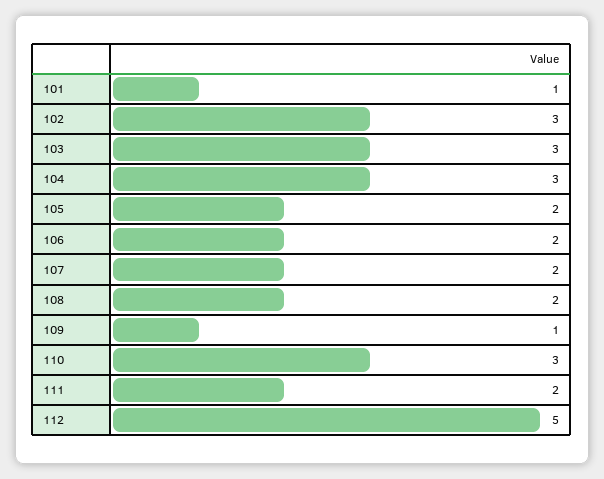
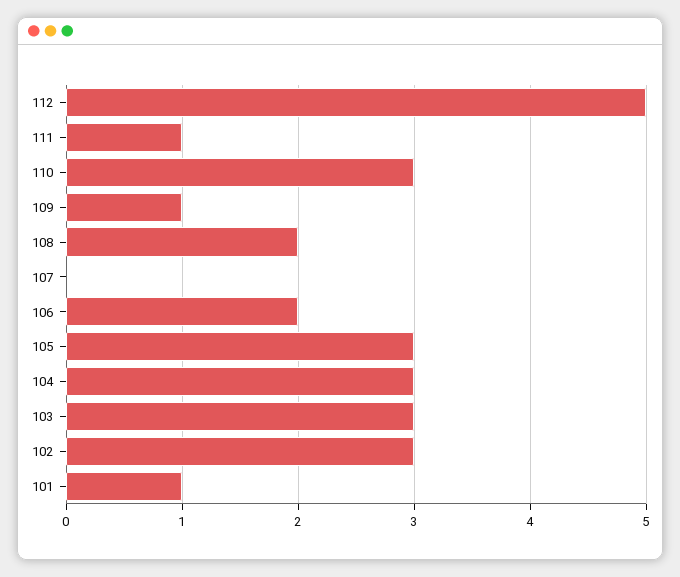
  {
    "101": 1,
    "102": 3,
    "103": 3,
    "104": 3,
-   "105": 2,
+   "105": 3,
    "106": 2,
-   "107": 2,
+   "107": 0,
    "108": 2,
    "109": 1,
    "110": 3,
-   "111": 2,
+   "111": 1,
    "112": 5
  }

